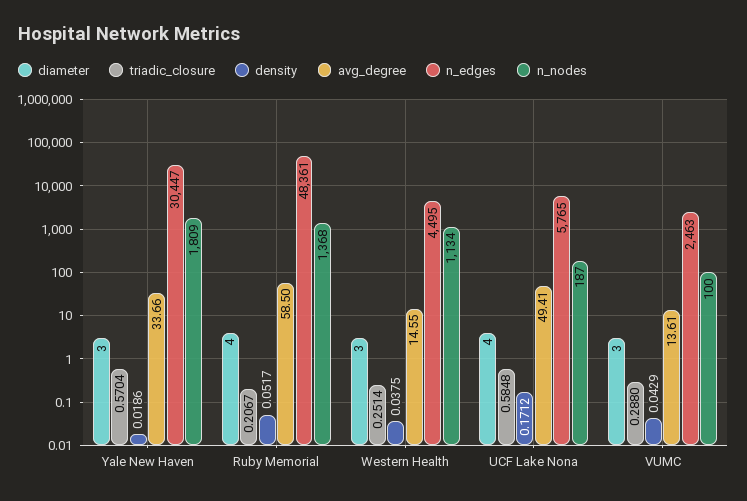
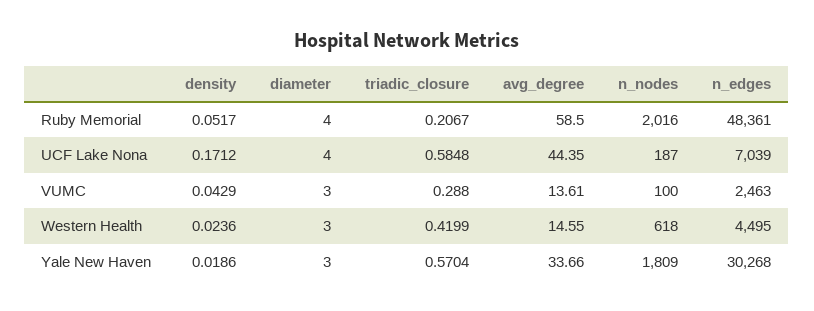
  {
    "diameter": {
      "Yale New Haven": 3,
      "Ruby Memorial": 4,
      "Western Health": 3,
      "UCF Lake Nona": 4,
      "VUMC": 3
    },
    "triadic_closure": {
      "Yale New Haven": 0.5704,
      "Ruby Memorial": 0.2067,
-     "Western Health": 0.2514,
+     "Western Health": 0.4199,
      "UCF Lake Nona": 0.5848,
      "VUMC": 0.288
    },
    "density": {
      "Yale New Haven": 0.0186,
      "Ruby Memorial": 0.0517,
-     "Western Health": 0.0375,
+     "Western Health": 0.0236,
      "UCF Lake Nona": 0.1712,
      "VUMC": 0.0429
    },
    "avg_degree": {
      "Yale New Haven": 33.66,
      "Ruby Memorial": 58.5,
      "Western Health": 14.55,
-     "UCF Lake Nona": 49.41,
+     "UCF Lake Nona": 44.35,
      "VUMC": 13.61
    },
    "n_edges": {
-     "Yale New Haven": 30447,
+     "Yale New Haven": 30268,
      "Ruby Memorial": 48361,
      "Western Health": 4495,
-     "UCF Lake Nona": 5765,
+     "UCF Lake Nona": 7039,
      "VUMC": 2463
    },
    "n_nodes": {
      "Yale New Haven": 1809,
-     "Ruby Memorial": 1368,
+     "Ruby Memorial": 2016,
-     "Western Health": 1134,
+     "Western Health": 618,
      "UCF Lake Nona": 187,
      "VUMC": 100
    }
  }

